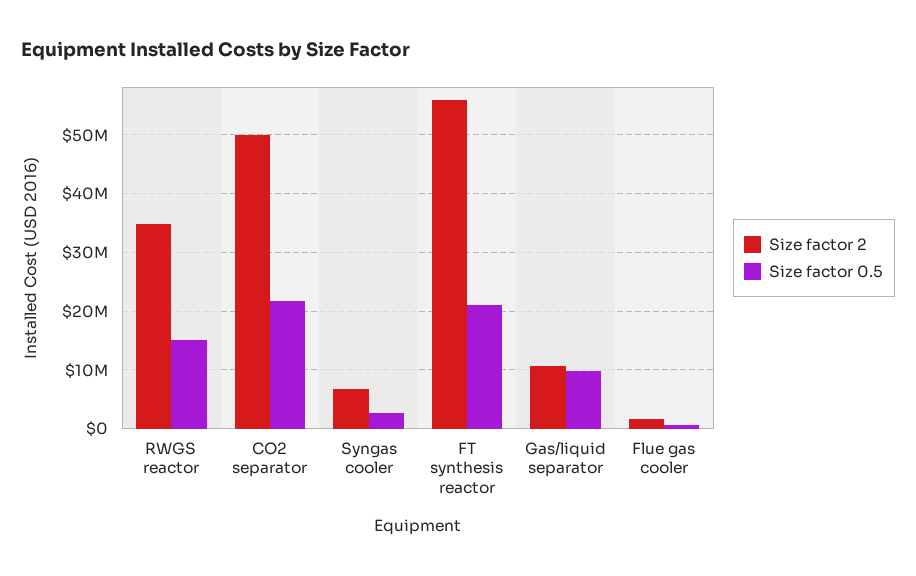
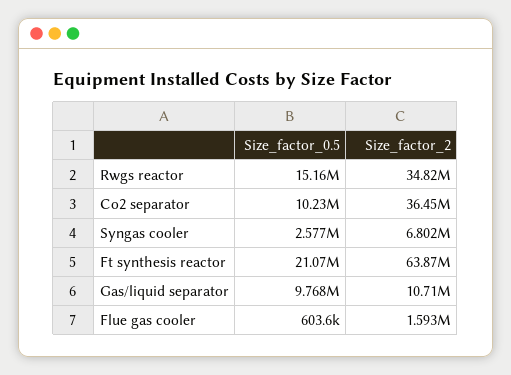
  {
    "Size factor 2": {
      "RWGS reactor": 34820000,
-     "CO2 separator": 50000000,
+     "CO2 separator": 36450000,
      "Syngas cooler": 6802000,
-     "FT synthesis reactor": 56000000,
+     "FT synthesis reactor": 63870000,
      "Gas/liquid separator": 10710000,
      "Flue gas cooler": 1593000
    },
    "Size factor 0.5": {
      "RWGS reactor": 15160000,
-     "CO2 separator": 22000000,
+     "CO2 separator": 10230000,
      "Syngas cooler": 2577000,
      "FT synthesis reactor": 21070000,
      "Gas/liquid separator": 9768000,
      "Flue gas cooler": 603600
    }
  }

